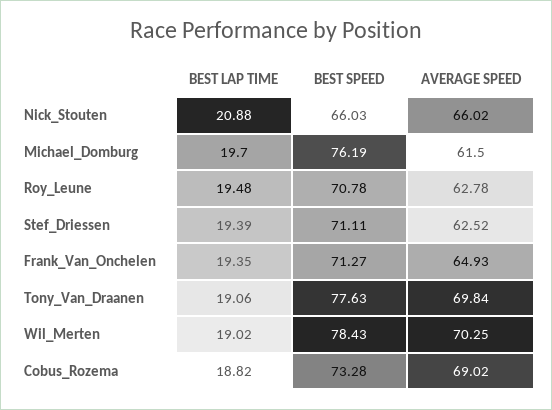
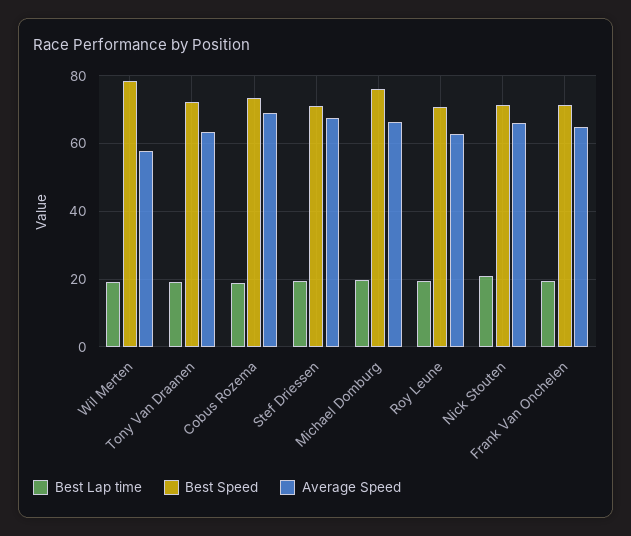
  {
    "BEST LAP TIME": {
      "Nick_Stouten": 20.88,
      "Michael_Domburg": 19.7,
      "Roy_Leune": 19.48,
      "Stef_Driessen": 19.39,
      "Frank_Van_Onchelen": 19.35,
      "Tony_Van_Draanen": 19.06,
      "Wil_Merten": 19.02,
      "Cobus_Rozema": 18.82
    },
    "BEST SPEED": {
-     "Nick_Stouten": 66.03,
+     "Nick_Stouten": 72,
      "Michael_Domburg": 76.19,
      "Roy_Leune": 70.78,
      "Stef_Driessen": 71.11,
      "Frank_Van_Onchelen": 71.27,
-     "Tony_Van_Draanen": 77.63,
+     "Tony_Van_Draanen": 72,
      "Wil_Merten": 78.43,
      "Cobus_Rozema": 73.28
    },
    "AVERAGE SPEED": {
      "Nick_Stouten": 66.02,
-     "Michael_Domburg": 61.5,
+     "Michael_Domburg": 66,
      "Roy_Leune": 62.78,
-     "Stef_Driessen": 62.52,
+     "Stef_Driessen": 68,
      "Frank_Van_Onchelen": 64.93,
-     "Tony_Van_Draanen": 69.84,
+     "Tony_Van_Draanen": 64,
-     "Wil_Merten": 70.25,
+     "Wil_Merten": 58,
      "Cobus_Rozema": 69.02
    }
  }

